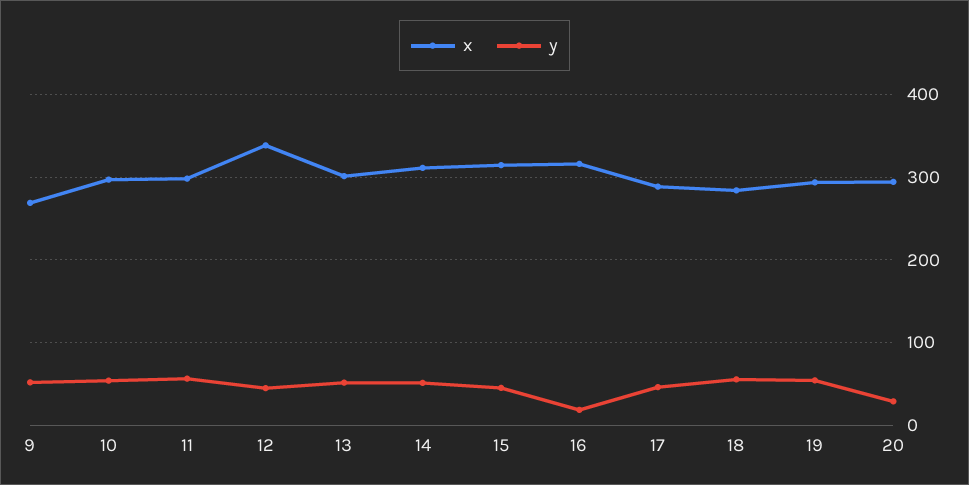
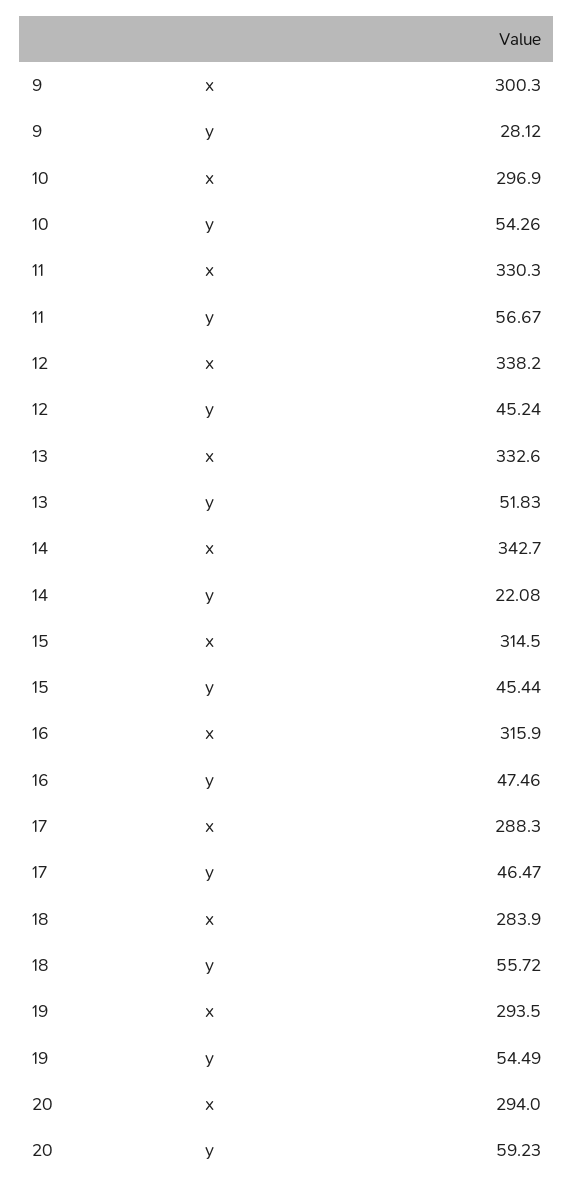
  {
    "x": {
-     "9": 270,
+     "9": 300.3,
      "10": 296.9,
-     "11": 300,
+     "11": 330.3,
      "12": 338.2,
-     "13": 300,
+     "13": 332.6,
-     "14": 310,
+     "14": 342.7,
      "15": 314.5,
      "16": 315.9,
      "17": 288.3,
      "18": 283.9,
      "19": 293.5,
      "20": 294
    },
    "y": {
-     "9": 50,
+     "9": 28.12,
      "10": 54.26,
      "11": 56.67,
      "12": 45.24,
      "13": 51.83,
-     "14": 50,
+     "14": 22.08,
      "15": 45.44,
-     "16": 20,
+     "16": 47.46,
      "17": 46.47,
      "18": 55.72,
      "19": 54.49,
-     "20": 30
+     "20": 59.23
    }
  }

